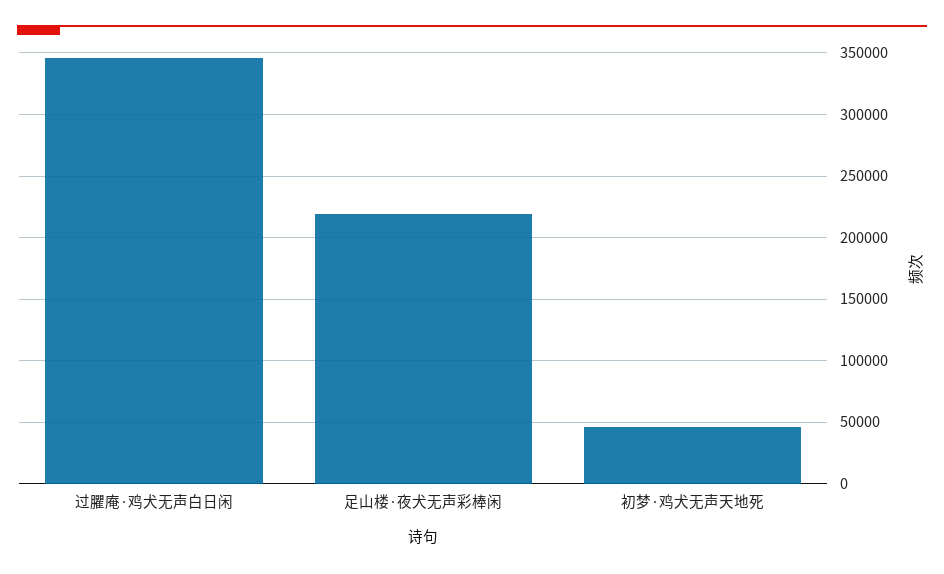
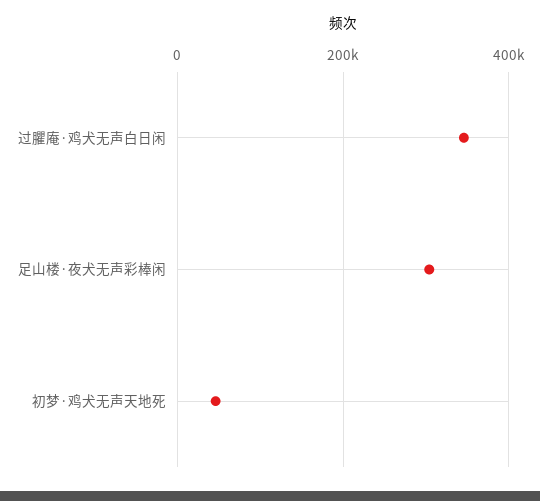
  {
    "过臞庵·鸡犬无声白日闲": 345000,
-   "足山楼·夜犬无声彩棒闲": 220000,
+   "足山楼·夜犬无声彩棒闲": 300000,
    "初梦·鸡犬无声天地死": 45000
  }

